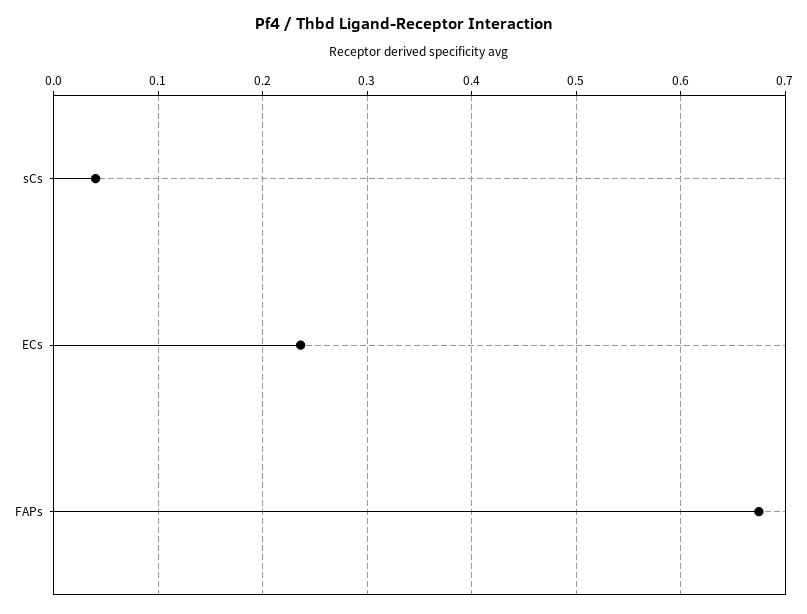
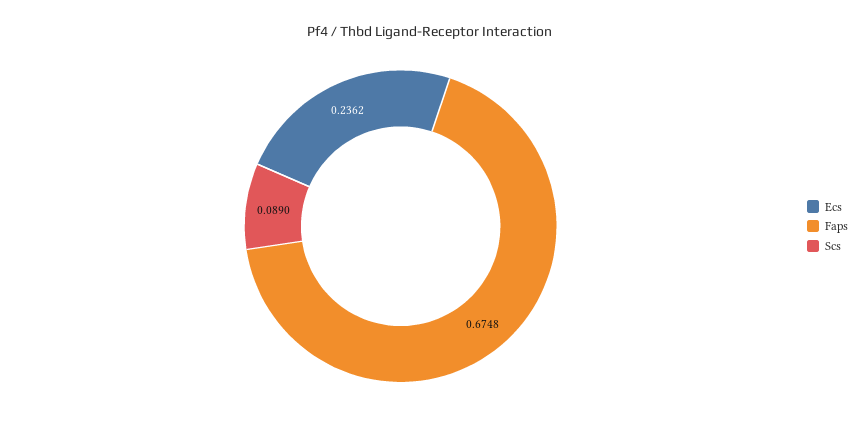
  {
-   "sCs": 0.04,
+   "sCs": 0.089,
    "ECs": 0.2362,
    "FAPs": 0.6748
  }

